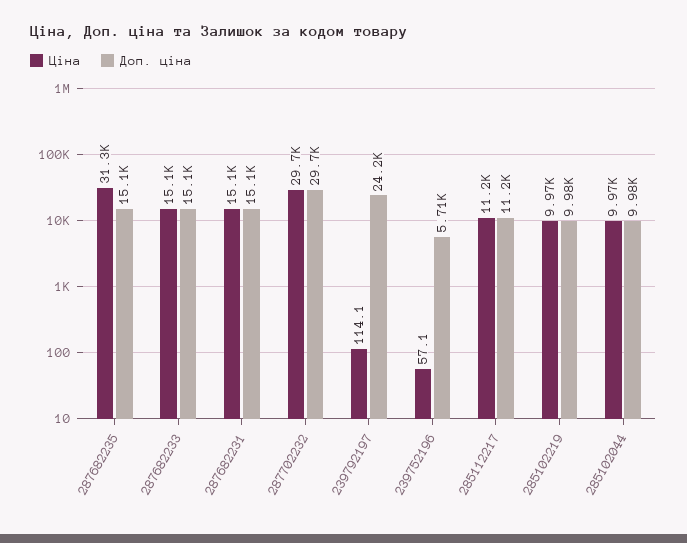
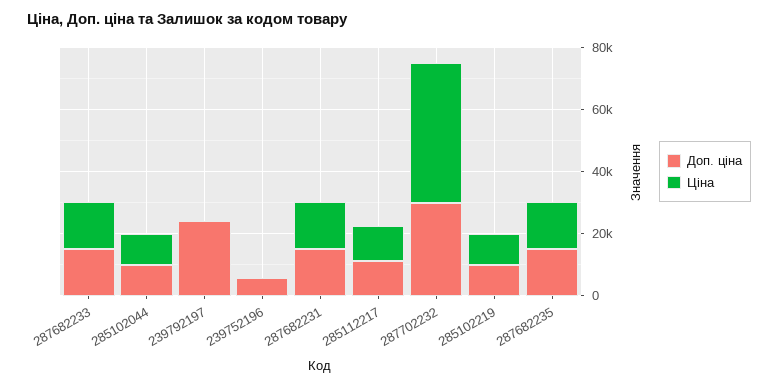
  {
    "Ціна": {
-     "287682235": 31300,
+     "287682235": 15000,
      "287682233": 15100,
      "287682231": 15100,
-     "287702232": 29700,
+     "287702232": 45000,
      "239792197": 114.1,
      "239752196": 57.1,
      "285112217": 11200,
      "285102219": 9970,
      "285102044": 9970
    },
    "Доп. ціна": {
      "287682235": 15100,
      "287682233": 15100,
      "287682231": 15100,
      "287702232": 29700,
      "239792197": 24200,
      "239752196": 5710,
      "285112217": 11200,
      "285102219": 9980,
      "285102044": 9980
    }
  }

